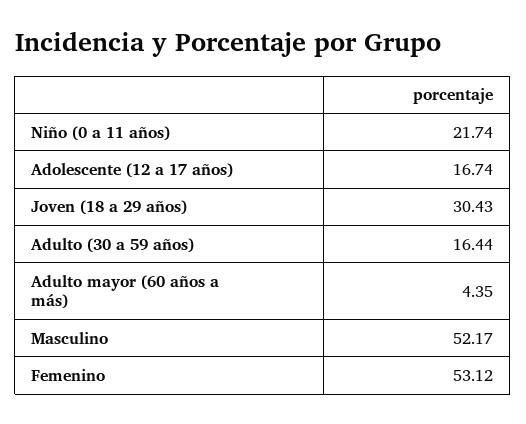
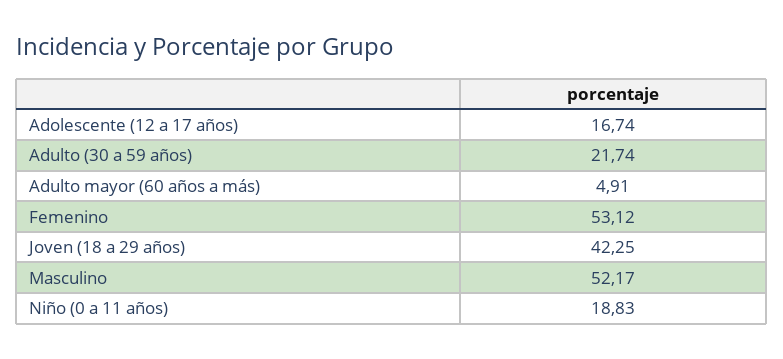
  {
-   "Niño (0 a 11 años)": 21.74,
+   "Niño (0 a 11 años)": 18.83,
    "Adolescente (12 a 17 años)": 16.74,
-   "Joven (18 a 29 años)": 30.43,
+   "Joven (18 a 29 años)": 42.25,
-   "Adulto (30 a 59 años)": 16.44,
+   "Adulto (30 a 59 años)": 21.74,
-   "Adulto mayor (60 años a más)": 4.35,
+   "Adulto mayor (60 años a más)": 4.91,
    "Masculino": 52.17,
    "Femenino": 53.12
  }

